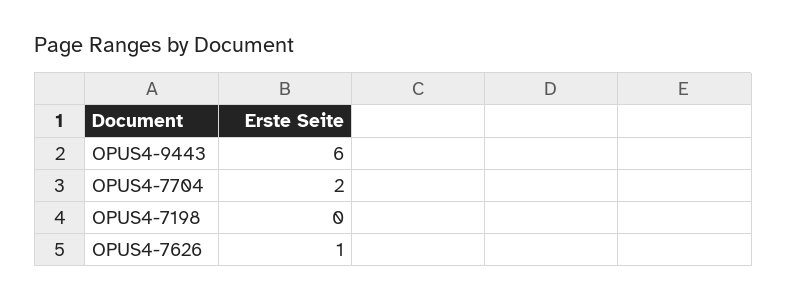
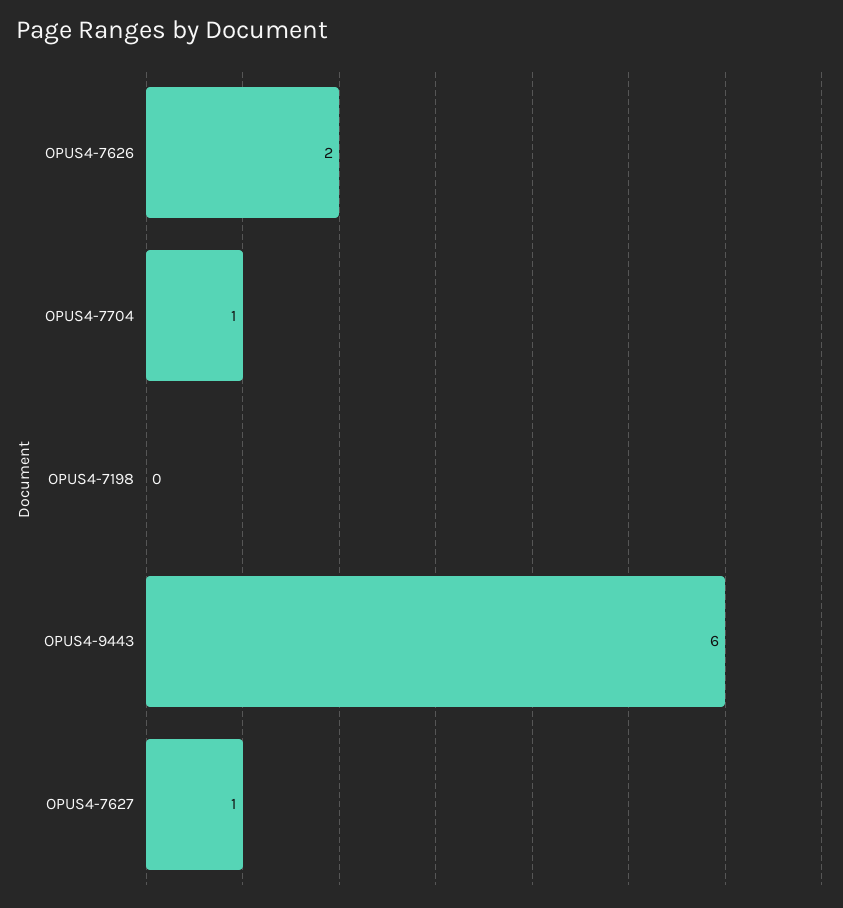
  {
    "OPUS4-9443": 6,
-   "OPUS4-7704": 2,
+   "OPUS4-7704": 1,
    "OPUS4-7198": 0,
-   "OPUS4-7626": 1
+   "OPUS4-7626": 2,
+   "OPUS4-7627": 1
  }

